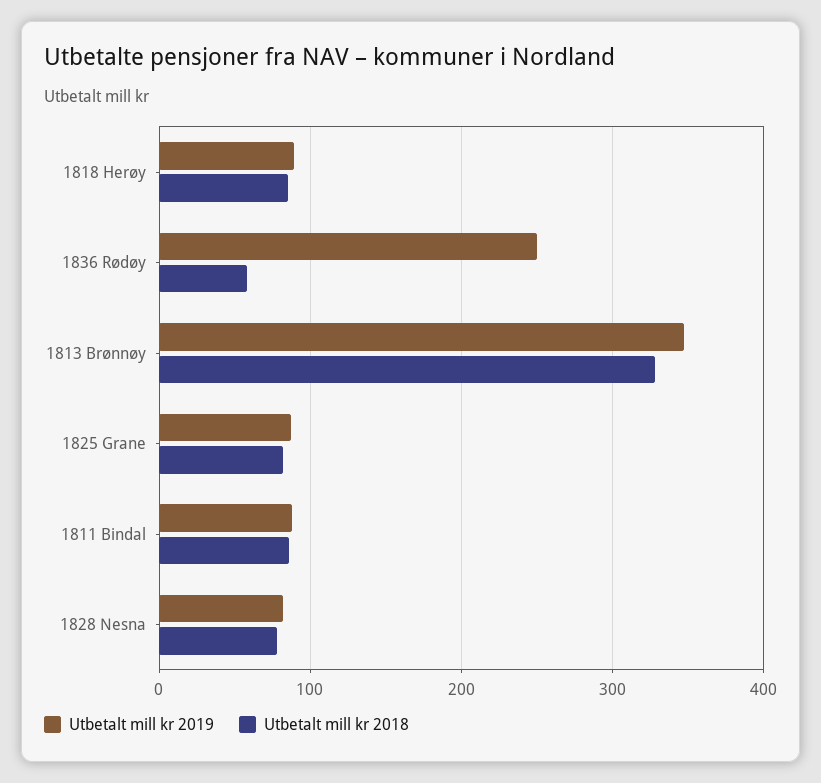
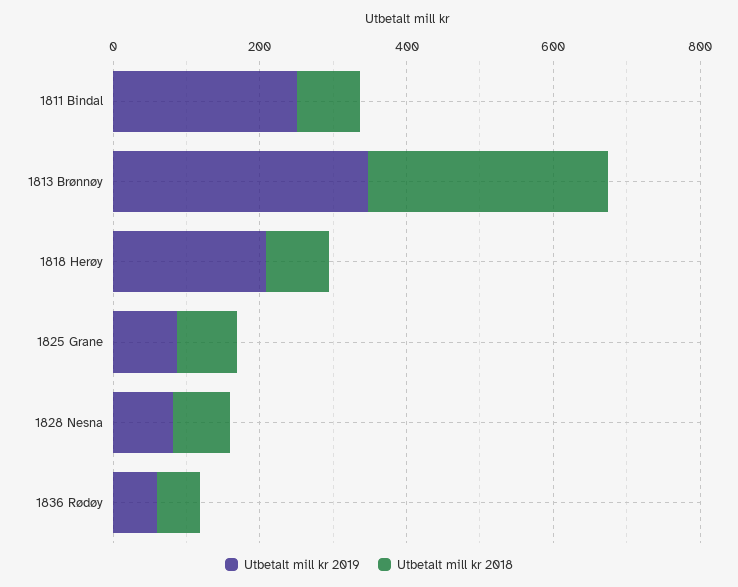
  {
    "Utbetalt mill kr 2019": {
-     "1818 Herøy": 90,
+     "1818 Herøy": 200,
-     "1836 Rødøy": 250,
+     "1836 Rødøy": 50,
      "1813 Brønnøy": 350,
      "1825 Grane": 90,
-     "1811 Bindal": 90,
+     "1811 Bindal": 250,
      "1828 Nesna": 80
    },
    "Utbetalt mill kr 2018": {
      "1818 Herøy": 90,
      "1836 Rødøy": 60,
      "1813 Brønnøy": 330,
      "1825 Grane": 80,
      "1811 Bindal": 90,
      "1828 Nesna": 80
    }
  }

